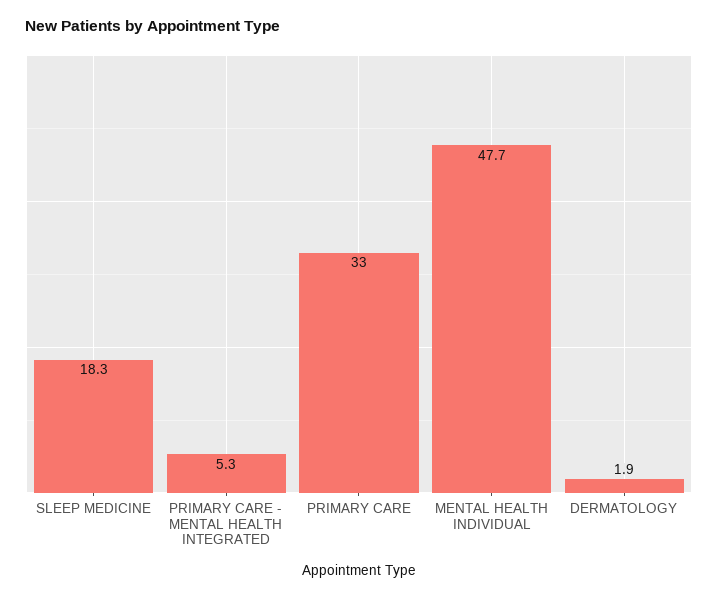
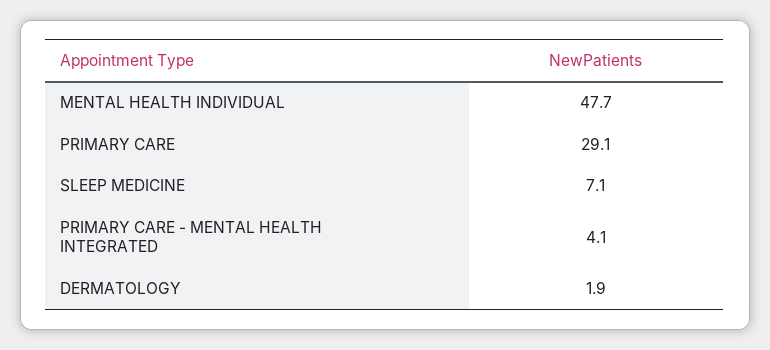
  {
-   "SLEEP MEDICINE": 18.3,
+   "SLEEP MEDICINE": 7.1,
-   "PRIMARY CARE - MENTAL HEALTH INTEGRATED": 5.3,
+   "PRIMARY CARE - MENTAL HEALTH INTEGRATED": 4.1,
-   "PRIMARY CARE": 33,
+   "PRIMARY CARE": 29.1,
    "MENTAL HEALTH INDIVIDUAL": 47.7,
    "DERMATOLOGY": 1.9
  }

